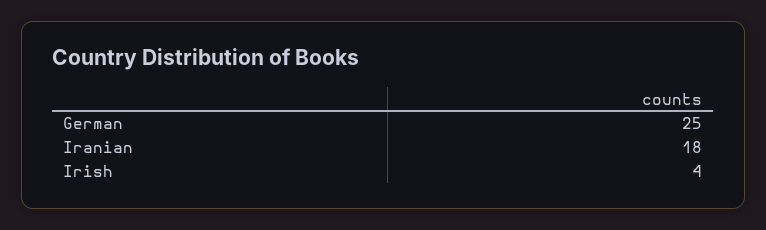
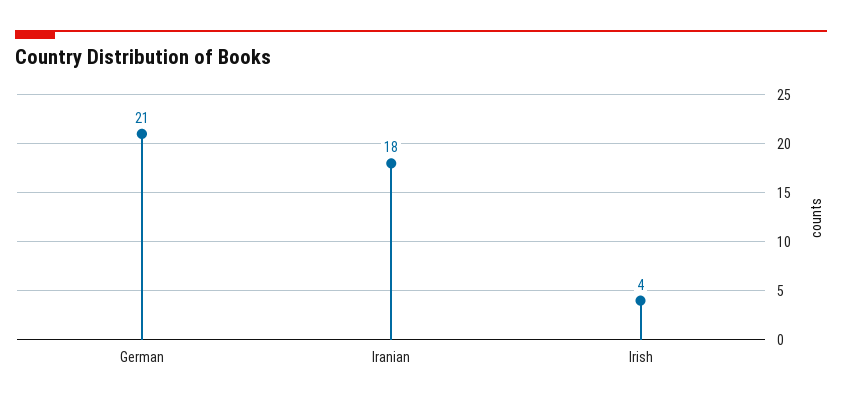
  {
-   "German": 25,
+   "German": 21,
    "Iranian": 18,
    "Irish": 4
  }

